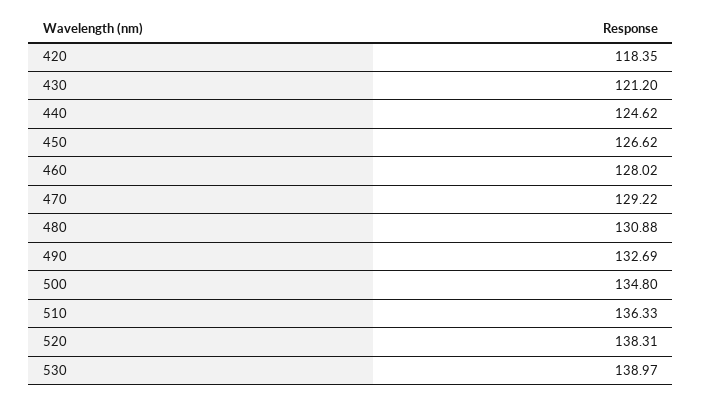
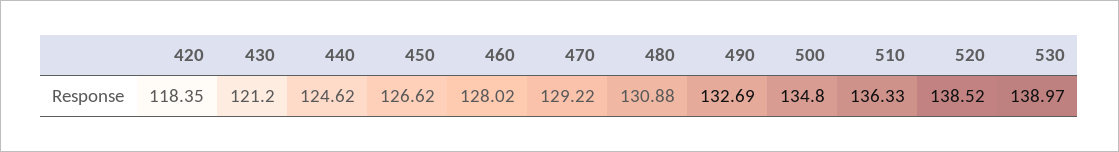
  {
    "420": 118.35,
    "430": 121.2,
    "440": 124.62,
    "450": 126.62,
    "460": 128.02,
    "470": 129.22,
    "480": 130.88,
    "490": 132.69,
    "500": 134.8,
    "510": 136.33,
-   "520": 138.31,
+   "520": 138.52,
    "530": 138.97
  }

